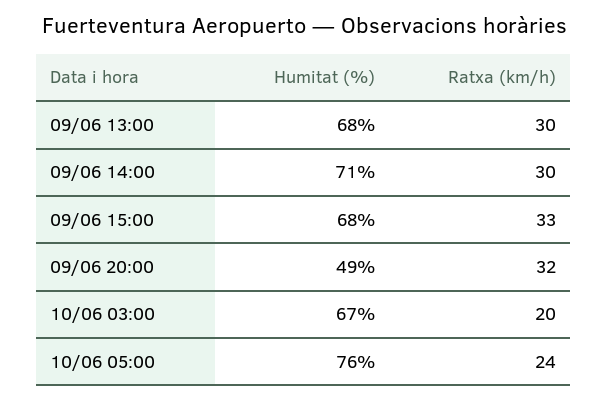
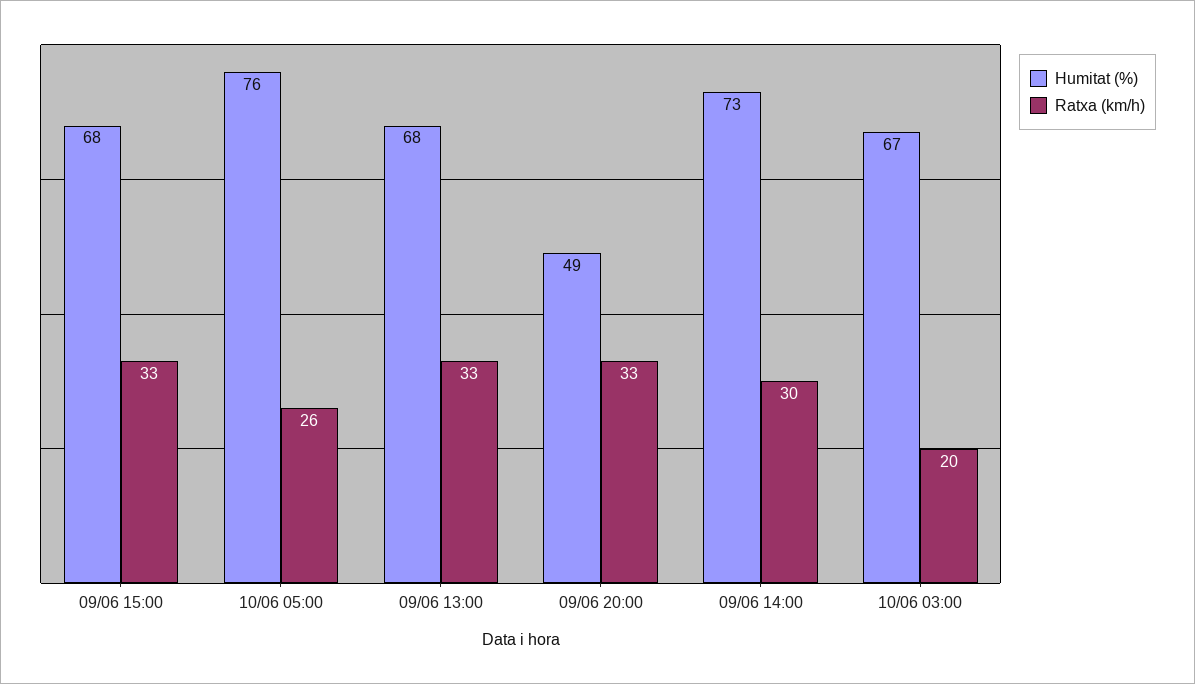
  {
    "Humitat (%)": {
      "09/06 13:00": 68,
-     "09/06 14:00": 71,
+     "09/06 14:00": 73,
      "09/06 15:00": 68,
      "09/06 20:00": 49,
      "10/06 03:00": 67,
      "10/06 05:00": 76
    },
    "Ratxa (km/h)": {
-     "09/06 13:00": 30,
+     "09/06 13:00": 33,
      "09/06 14:00": 30,
      "09/06 15:00": 33,
-     "09/06 20:00": 32,
+     "09/06 20:00": 33,
      "10/06 03:00": 20,
-     "10/06 05:00": 24
+     "10/06 05:00": 26
    }
  }

